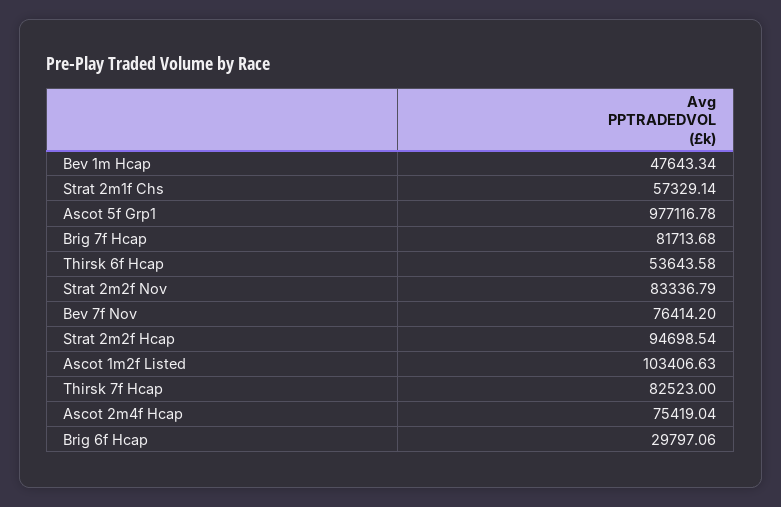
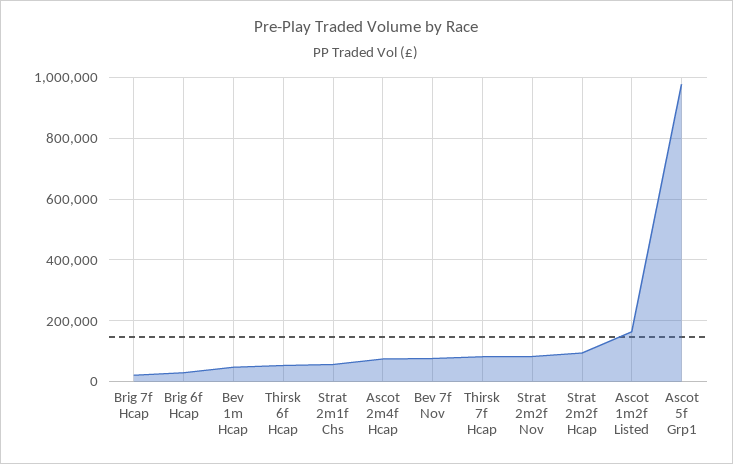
  {
    "Bev 1m Hcap": 47643.34,
    "Strat 2m1f Chs": 57329.14,
    "Ascot 5f Grp1": 977116.78,
-   "Brig 7f Hcap": 81713.68,
+   "Brig 7f Hcap": 20000,
    "Thirsk 6f Hcap": 53643.58,
    "Strat 2m2f Nov": 83336.79,
    "Bev 7f Nov": 76414.2,
    "Strat 2m2f Hcap": 94698.54,
-   "Ascot 1m2f Listed": 103406.63,
+   "Ascot 1m2f Listed": 160000,
    "Thirsk 7f Hcap": 82523,
    "Ascot 2m4f Hcap": 75419.04,
    "Brig 6f Hcap": 29797.06
  }

